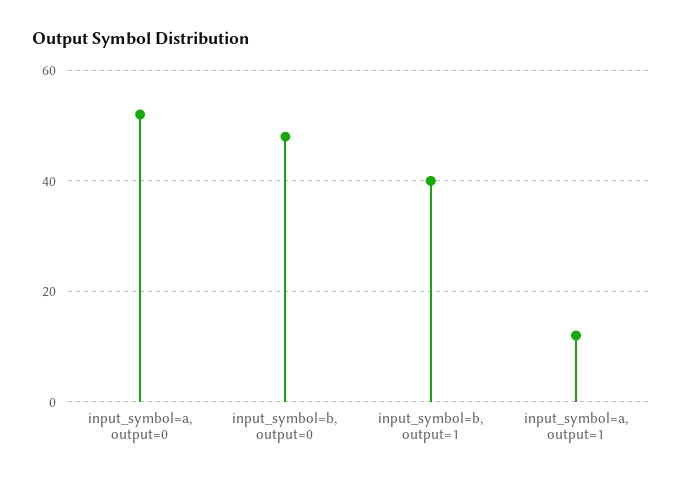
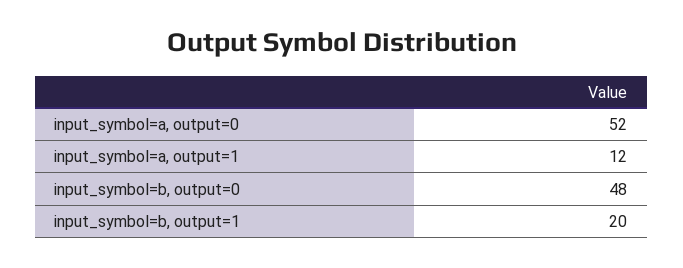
  {
    "input_symbol=a, output=0": 52,
    "input_symbol=b, output=0": 48,
-   "input_symbol=b, output=1": 40,
+   "input_symbol=b, output=1": 20,
    "input_symbol=a, output=1": 12
  }

